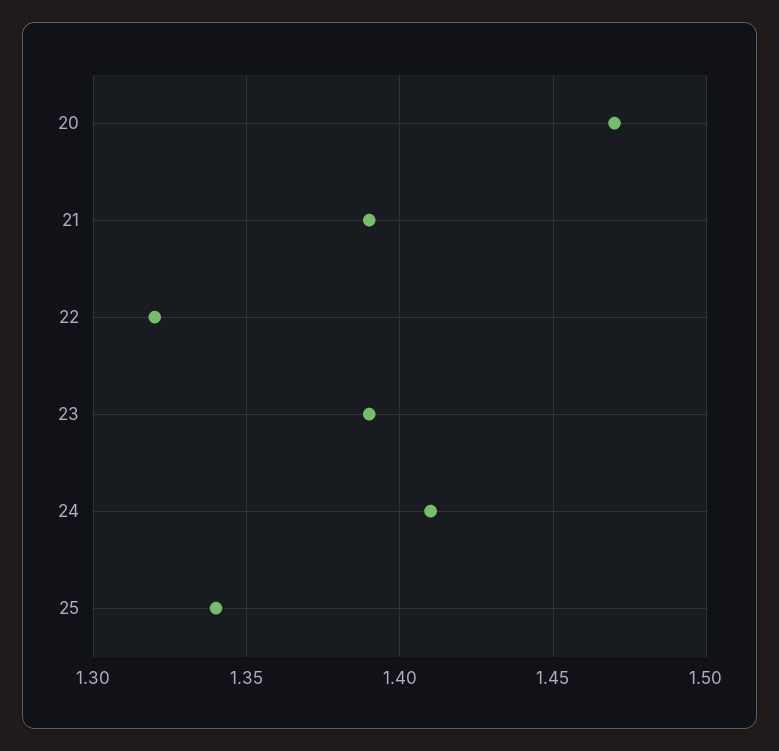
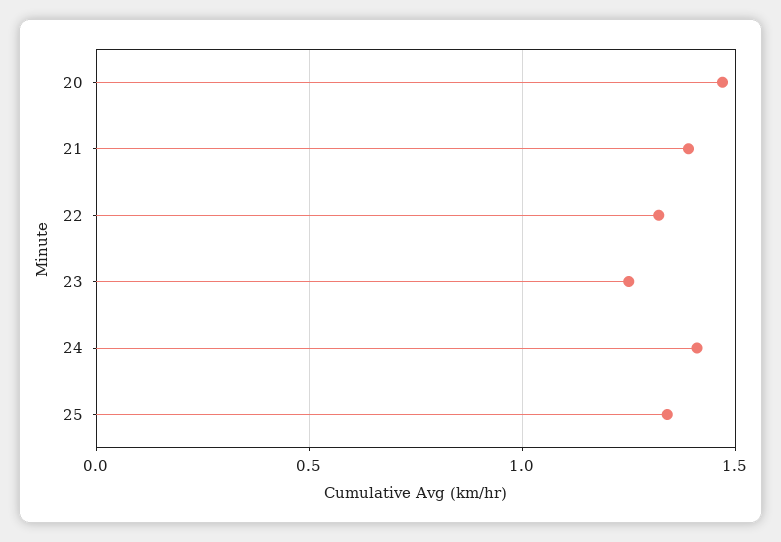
  {
    "20": 1.47,
    "21": 1.39,
    "22": 1.32,
-   "23": 1.39,
+   "23": 1.25,
    "24": 1.41,
    "25": 1.34
  }

